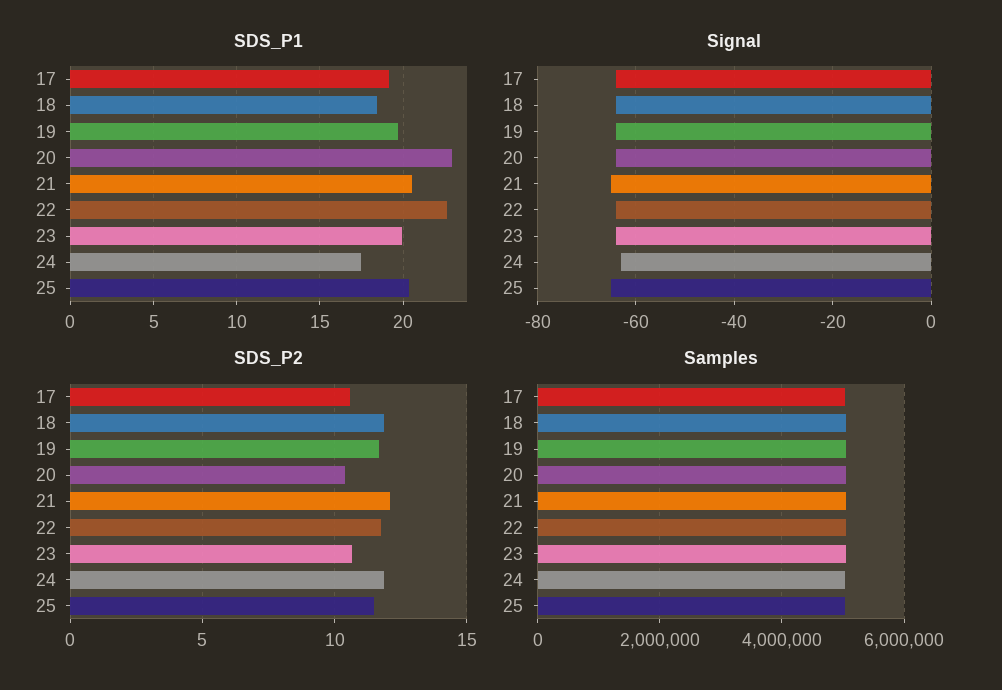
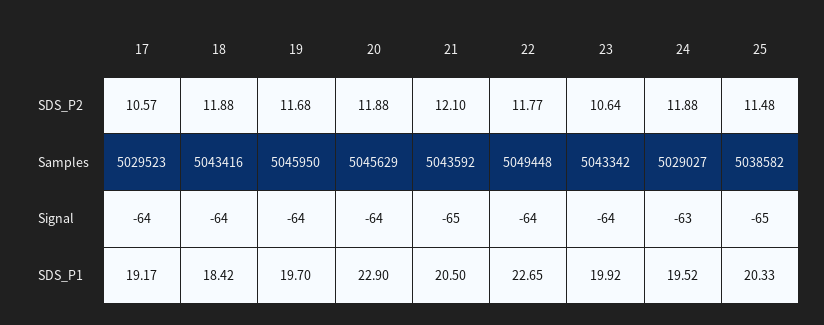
  {
    "SDS_P1": {
      "17": 19.17,
      "18": 18.42,
      "19": 19.7,
      "20": 22.9,
      "21": 20.5,
      "22": 22.65,
      "23": 19.92,
-     "24": 17.5,
+     "24": 19.52,
      "25": 20.33
    },
    "Signal": {
      "17": -64,
      "18": -64,
      "19": -64,
      "20": -64,
      "21": -65,
      "22": -64,
      "23": -64,
      "24": -63,
      "25": -65
    },
    "SDS_P2": {
      "17": 10.57,
      "18": 11.88,
      "19": 11.68,
-     "20": 10.5,
+     "20": 11.88,
      "21": 12.1,
      "22": 11.77,
      "23": 10.64,
      "24": 11.88,
      "25": 11.48
    },
    "Samples": {
      "17": 5029523,
      "18": 5043416,
      "19": 5045950,
      "20": 5045629,
      "21": 5043592,
      "22": 5049448,
      "23": 5043342,
      "24": 5029027,
      "25": 5038582
    }
  }

